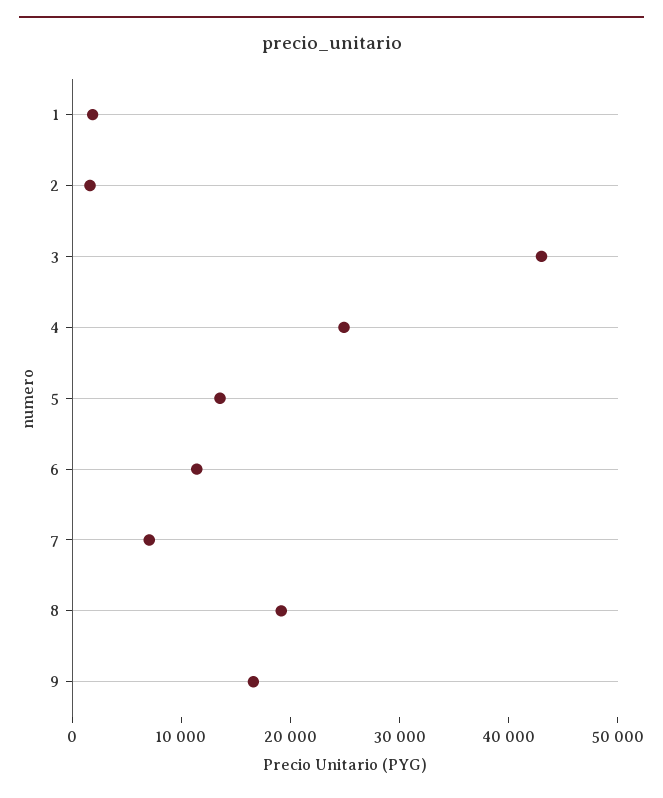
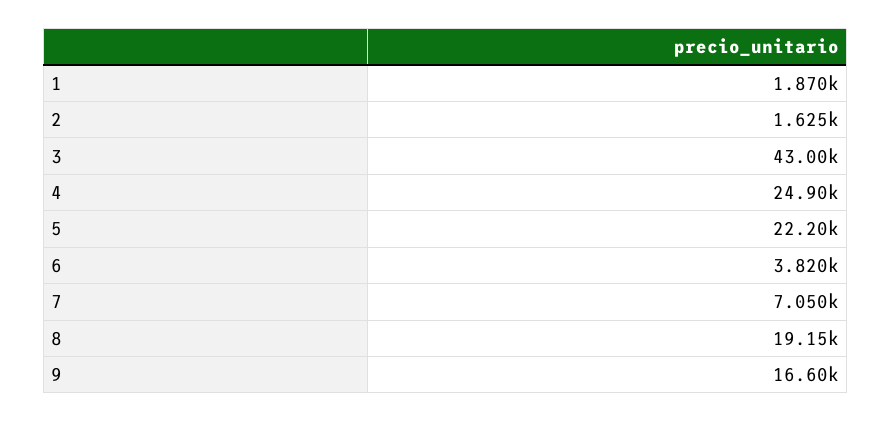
  {
    "1": 1870,
    "2": 1625,
    "3": 43000,
    "4": 24900,
-   "5": 14000,
+   "5": 22200,
-   "6": 12000,
+   "6": 3820,
    "7": 7050,
    "8": 19150,
    "9": 16600
  }

